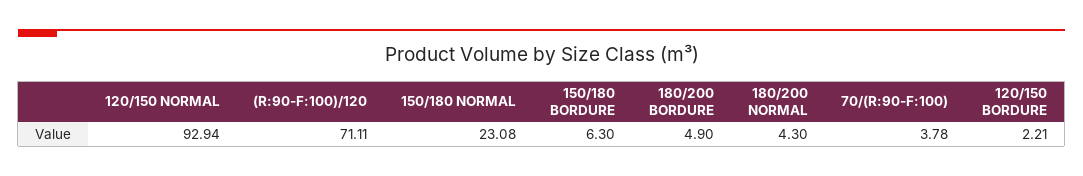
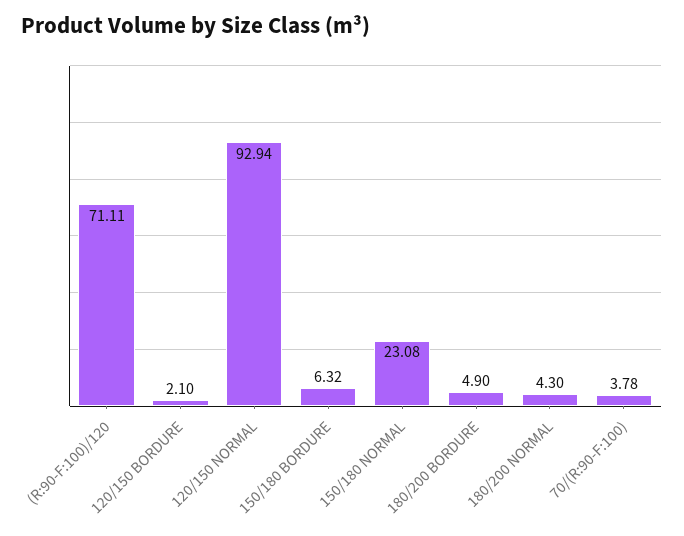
  {
    "120/150 NORMAL": 92.94,
    "(R:90-F:100)/120": 71.11,
    "150/180 NORMAL": 23.08,
-   "150/180 BORDURE": 6.3,
+   "150/180 BORDURE": 6.32,
    "180/200 BORDURE": 4.9,
    "180/200 NORMAL": 4.3,
    "70/(R:90-F:100)": 3.78,
-   "120/150 BORDURE": 2.21
+   "120/150 BORDURE": 2.1
  }

